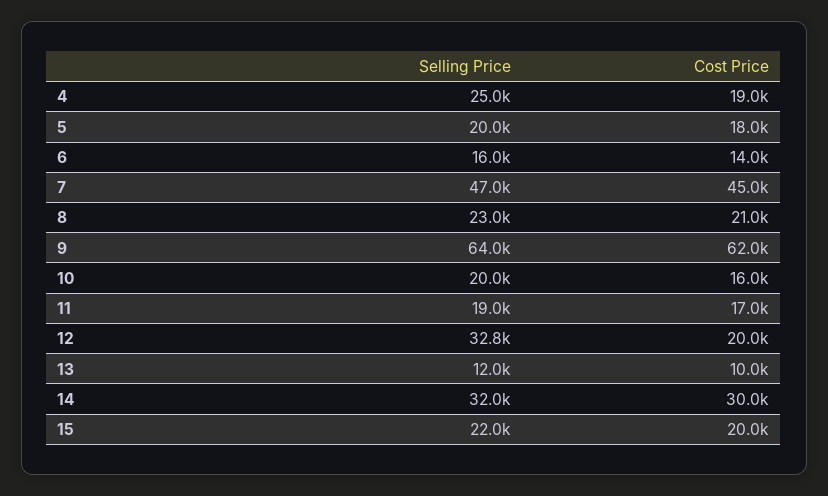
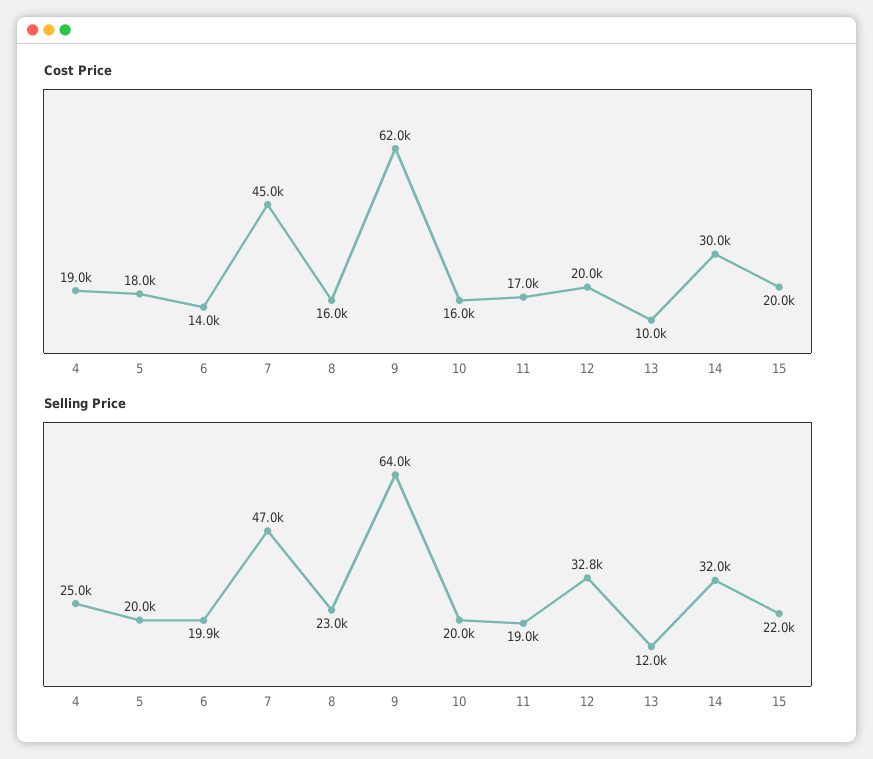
  {
    "Selling Price": {
      "4": 25000,
      "5": 20000,
-     "6": 16000,
+     "6": 19900,
      "7": 47000,
      "8": 23000,
      "9": 64000,
      "10": 20000,
      "11": 19000,
      "12": 32800,
      "13": 12000,
      "14": 32000,
      "15": 22000
    },
    "Cost Price": {
      "4": 19000,
      "5": 18000,
      "6": 14000,
      "7": 45000,
-     "8": 21000,
+     "8": 16000,
      "9": 62000,
      "10": 16000,
      "11": 17000,
      "12": 20000,
      "13": 10000,
      "14": 30000,
      "15": 20000
    }
  }

